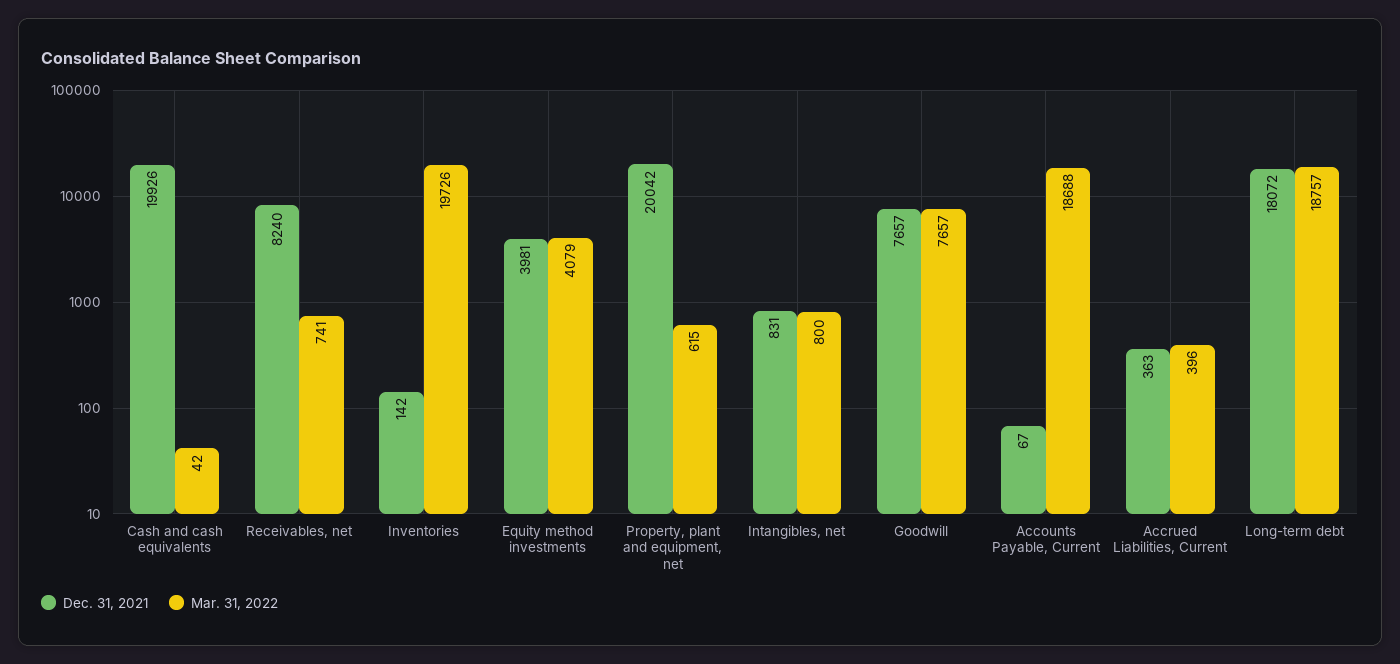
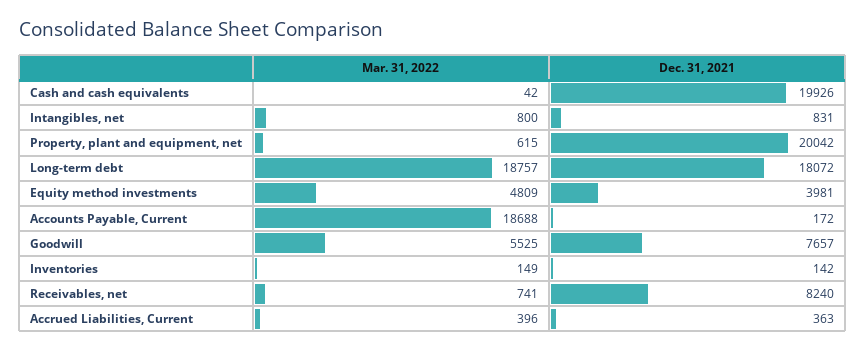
  {
    "Dec. 31, 2021": {
      "Cash and cash equivalents": 19926,
      "Receivables, net": 8240,
      "Inventories": 142,
      "Equity method investments": 3981,
      "Property, plant and equipment, net": 20042,
      "Intangibles, net": 831,
      "Goodwill": 7657,
-     "Accounts Payable, Current": 67,
+     "Accounts Payable, Current": 172,
      "Accrued Liabilities, Current": 363,
      "Long-term debt": 18072
    },
    "Mar. 31, 2022": {
      "Cash and cash equivalents": 42,
      "Receivables, net": 741,
-     "Inventories": 19726,
+     "Inventories": 149,
-     "Equity method investments": 4079,
+     "Equity method investments": 4809,
      "Property, plant and equipment, net": 615,
      "Intangibles, net": 800,
-     "Goodwill": 7657,
+     "Goodwill": 5525,
      "Accounts Payable, Current": 18688,
      "Accrued Liabilities, Current": 396,
      "Long-term debt": 18757
    }
  }

